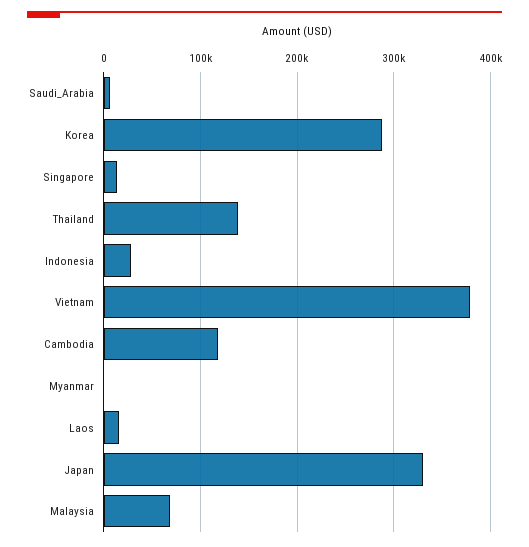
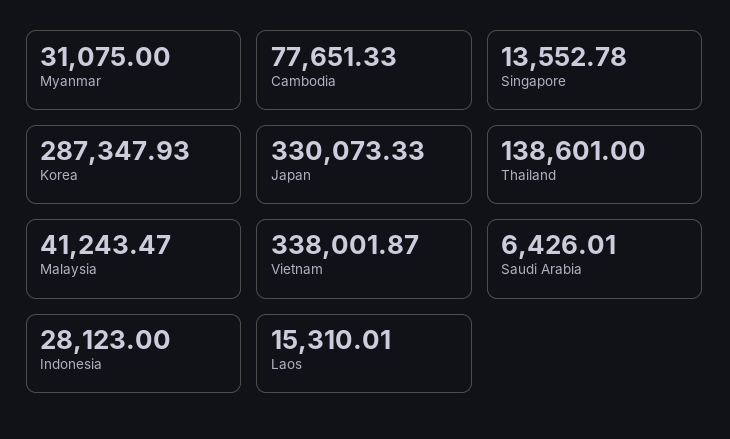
  {
    "Saudi_Arabia": 6426.01,
    "Korea": 287347.93,
    "Singapore": 13552.78,
    "Thailand": 138601,
    "Indonesia": 28123,
-   "Vietnam": 380000,
+   "Vietnam": 338001.87,
-   "Cambodia": 120000,
+   "Cambodia": 77651.33,
-   "Myanmar": 0,
+   "Myanmar": 31075,
    "Laos": 15310.01,
    "Japan": 330073.33,
-   "Malaysia": 70000
+   "Malaysia": 41243.47
  }

